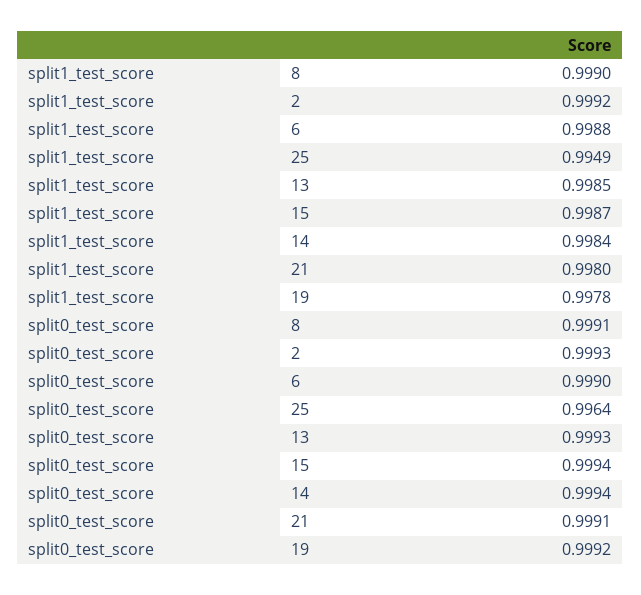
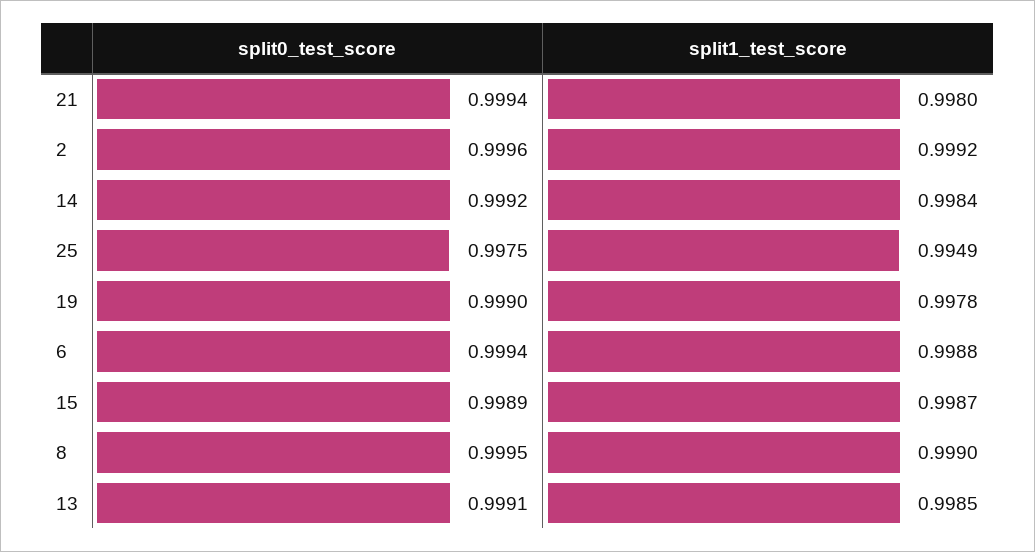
  {
    "split1_test_score": {
      "8": 0.999,
      "2": 0.9992,
      "6": 0.9988,
      "25": 0.9949,
      "13": 0.9985,
      "15": 0.9987,
      "14": 0.9984,
      "21": 0.998,
      "19": 0.9978
    },
    "split0_test_score": {
-     "8": 0.9991,
+     "8": 0.9995,
-     "2": 0.9993,
+     "2": 0.9996,
-     "6": 0.999,
+     "6": 0.9994,
-     "25": 0.9964,
+     "25": 0.9975,
-     "13": 0.9993,
+     "13": 0.9991,
-     "15": 0.9994,
+     "15": 0.9989,
-     "14": 0.9994,
+     "14": 0.9992,
-     "21": 0.9991,
+     "21": 0.9994,
-     "19": 0.9992
+     "19": 0.999
    }
  }

